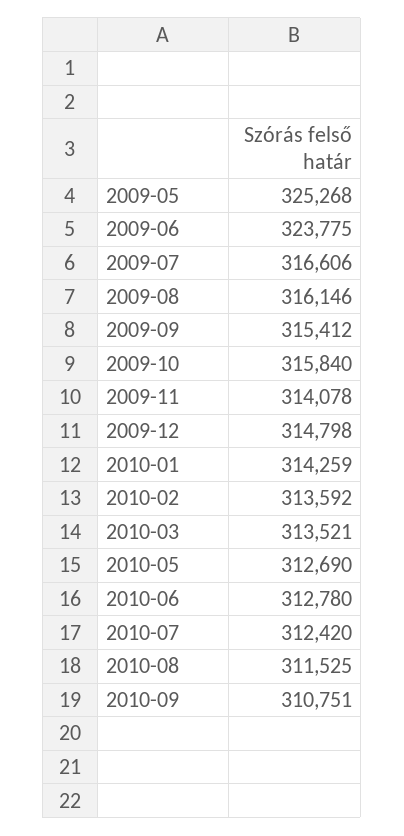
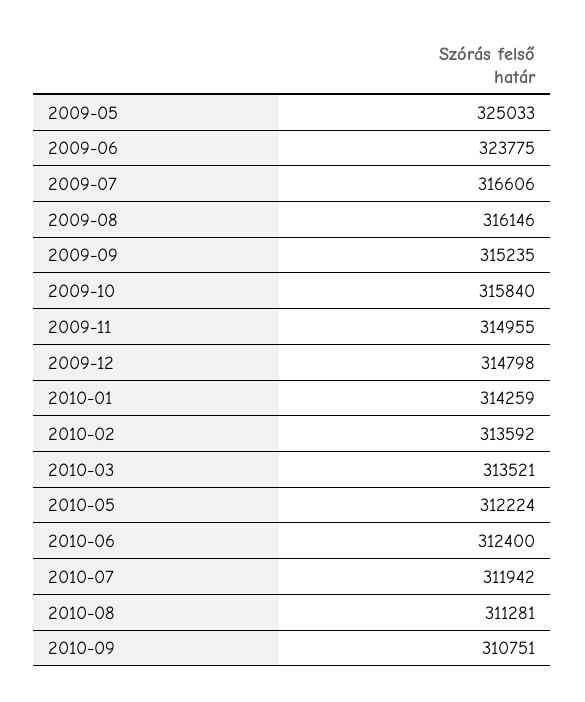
  {
-   "2009-05": 325268,
+   "2009-05": 325033,
    "2009-06": 323775,
    "2009-07": 316606,
    "2009-08": 316146,
-   "2009-09": 315412,
+   "2009-09": 315235,
    "2009-10": 315840,
-   "2009-11": 314078,
+   "2009-11": 314955,
    "2009-12": 314798,
    "2010-01": 314259,
    "2010-02": 313592,
    "2010-03": 313521,
-   "2010-05": 312690,
+   "2010-05": 312224,
-   "2010-06": 312780,
+   "2010-06": 312400,
-   "2010-07": 312420,
+   "2010-07": 311942,
-   "2010-08": 311525,
+   "2010-08": 311281,
    "2010-09": 310751
  }

